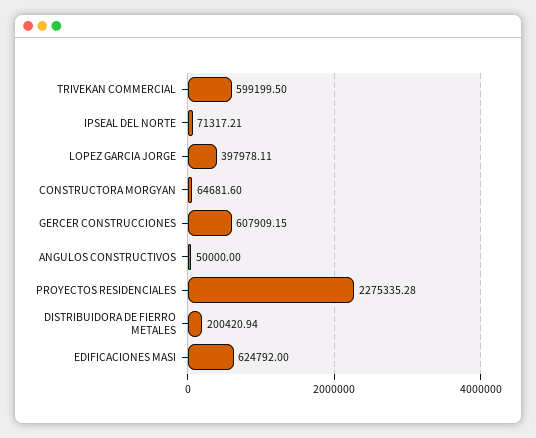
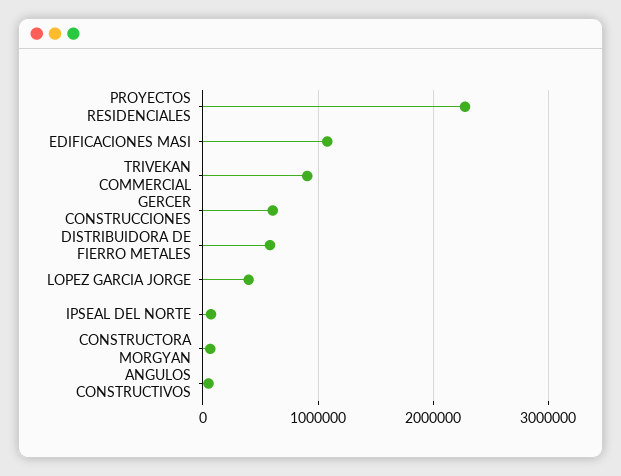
  {
-   "TRIVEKAN COMMERCIAL": 599199.5,
+   "TRIVEKAN COMMERCIAL": 900000,
    "IPSEAL DEL NORTE": 71317.21,
    "LOPEZ GARCIA JORGE": 397978.11,
    "CONSTRUCTORA MORGYAN": 64681.6,
    "GERCER CONSTRUCCIONES": 607909.15,
    "ANGULOS CONSTRUCTIVOS": 50000,
    "PROYECTOS RESIDENCIALES": 2275335.28,
-   "DISTRIBUIDORA DE FIERRO METALES": 200420.94,
+   "DISTRIBUIDORA DE FIERRO METALES": 600000,
-   "EDIFICACIONES MASI": 624792
+   "EDIFICACIONES MASI": 1100000
  }

